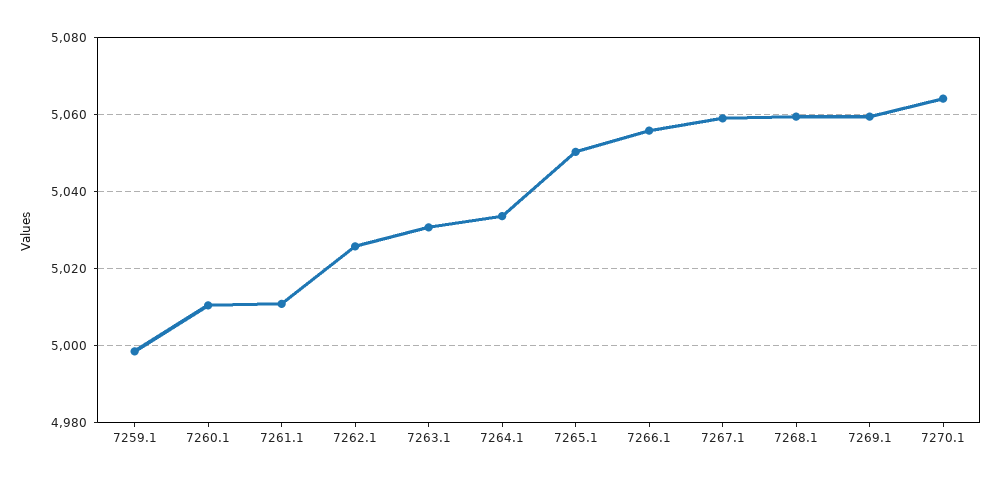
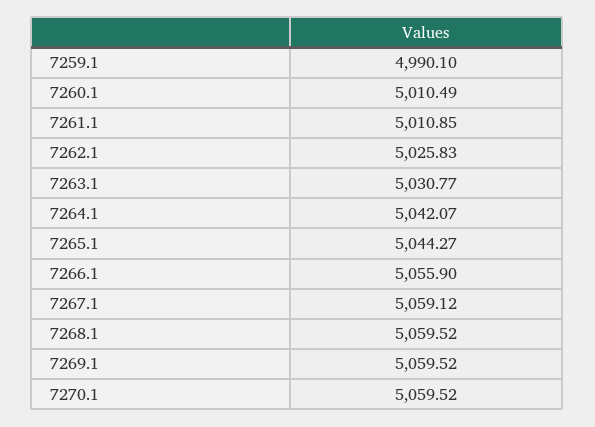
  {
-   "7259.1": 4998,
+   "7259.1": 4990.1,
    "7260.1": 5010.49,
    "7261.1": 5010.85,
    "7262.1": 5025.83,
    "7263.1": 5030.77,
-   "7264.1": 5034,
+   "7264.1": 5042.07,
-   "7265.1": 5050,
+   "7265.1": 5044.27,
    "7266.1": 5055.9,
    "7267.1": 5059.12,
    "7268.1": 5059.52,
    "7269.1": 5059.52,
-   "7270.1": 5064
+   "7270.1": 5059.52
  }

